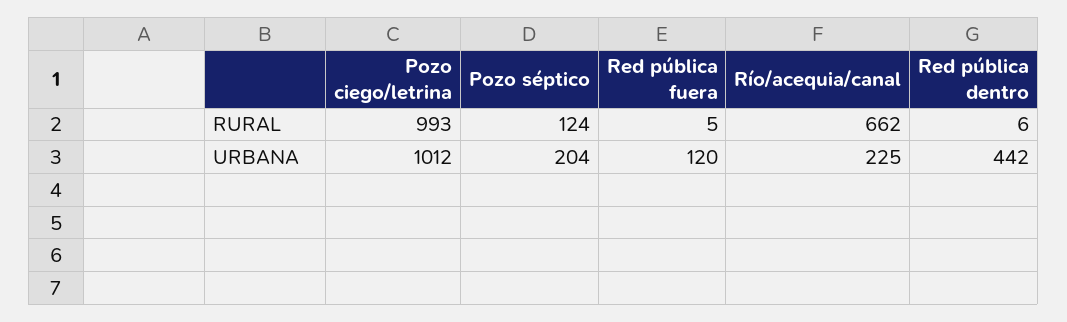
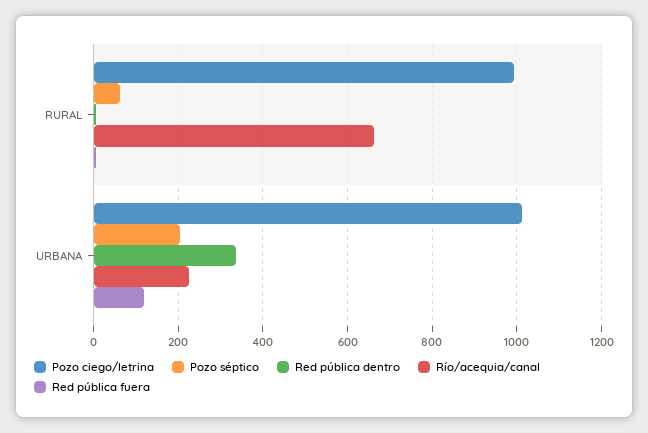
  {
    "Pozo ciego/letrina": {
      "RURAL": 993,
      "URBANA": 1012
    },
    "Pozo séptico": {
-     "RURAL": 124,
+     "RURAL": 60,
      "URBANA": 204
    },
    "Red pública fuera": {
      "RURAL": 5,
      "URBANA": 120
    },
    "Río/acequia/canal": {
      "RURAL": 662,
      "URBANA": 225
    },
    "Red pública dentro": {
      "RURAL": 6,
-     "URBANA": 442
+     "URBANA": 340
    }
  }

